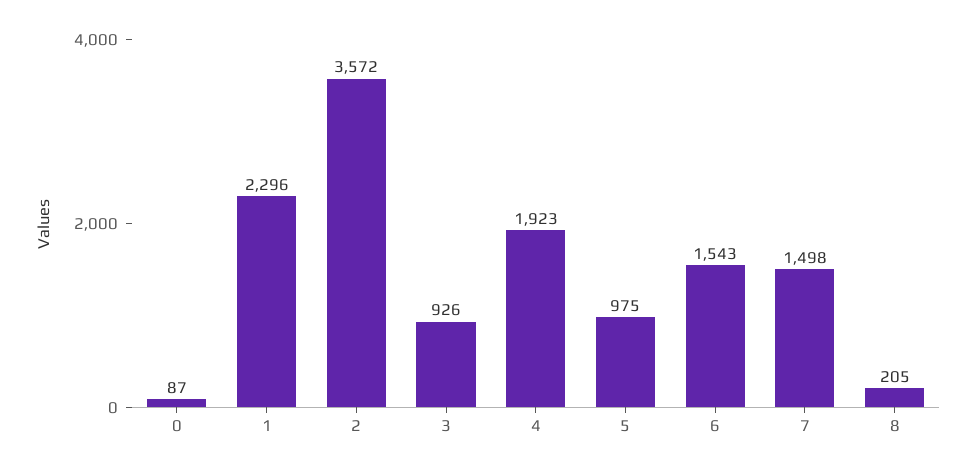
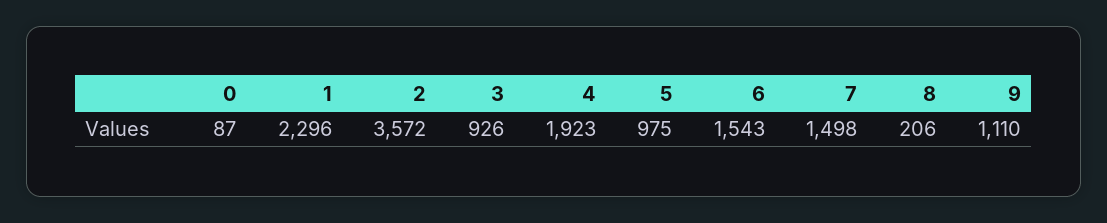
  {
    "0": 87,
    "1": 2296,
    "2": 3572,
    "3": 926,
    "4": 1923,
    "5": 975,
    "6": 1543,
    "7": 1498,
-   "8": 205
+   "8": 206,
+   "9": 1110
  }

